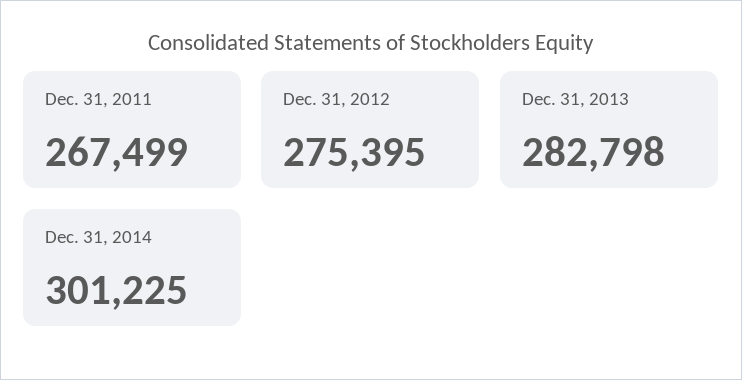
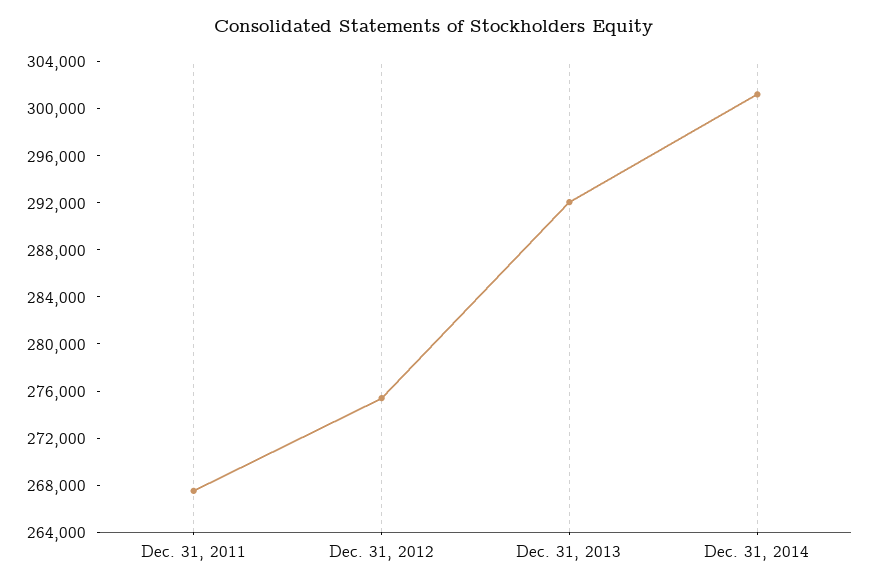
  {
    "Dec. 31, 2011": 267499,
    "Dec. 31, 2012": 275395,
-   "Dec. 31, 2013": 282798,
+   "Dec. 31, 2013": 292000,
    "Dec. 31, 2014": 301225
  }

